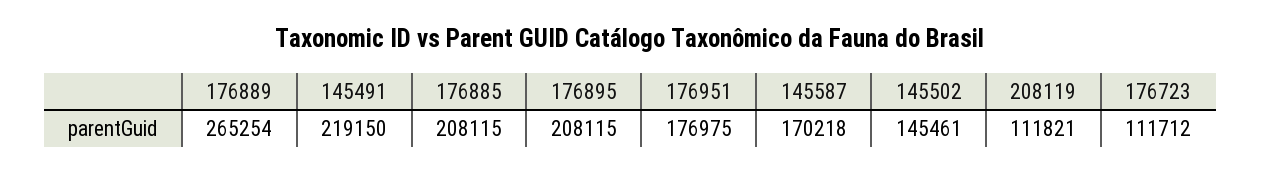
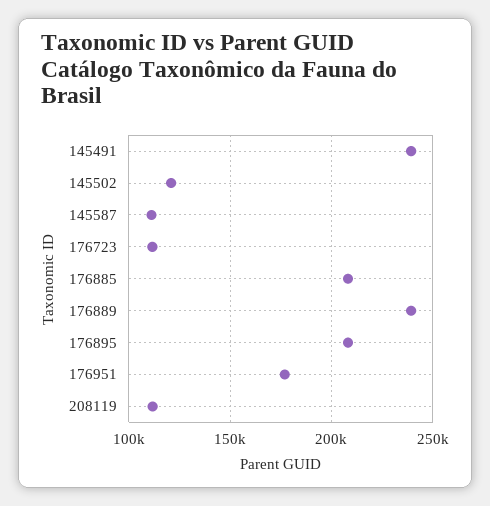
  {
-   "176889": 265254,
+   "176889": 240000,
-   "145491": 219150,
+   "145491": 240000,
    "176885": 208115,
    "176895": 208115,
    "176951": 176975,
-   "145587": 170218,
+   "145587": 110000,
-   "145502": 145461,
+   "145502": 120000,
    "208119": 111821,
    "176723": 111712
  }

